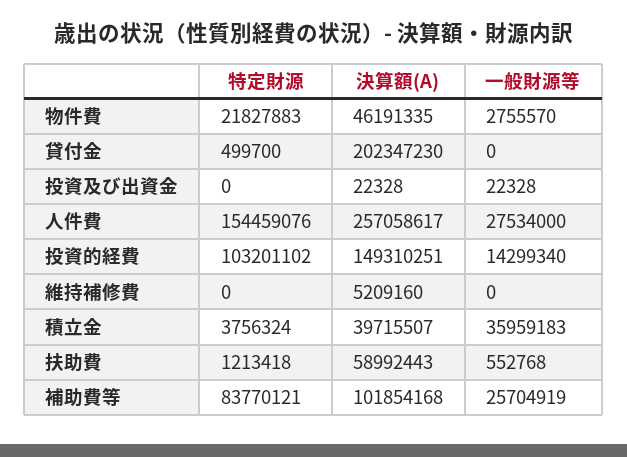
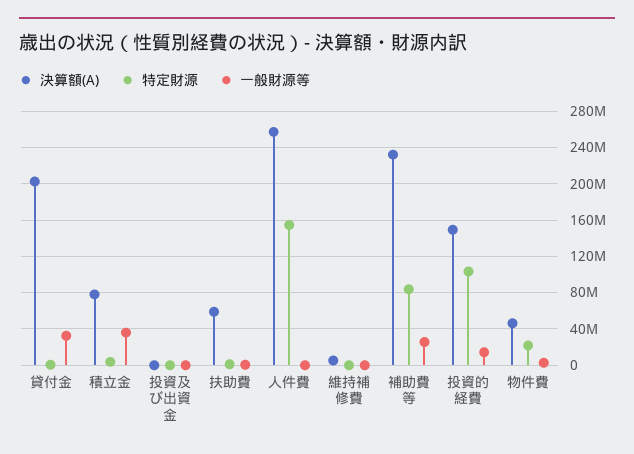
  {
    "特定財源": {
      "物件費": 21827883,
      "貸付金": 499700,
      "投資及び出資金": 0,
      "人件費": 154459076,
      "投資的経費": 103201102,
      "維持補修費": 0,
      "積立金": 3756324,
      "扶助費": 1213418,
      "補助費等": 83770121
    },
    "決算額(A)": {
      "物件費": 46191335,
      "貸付金": 202347230,
      "投資及び出資金": 22328,
      "人件費": 257058617,
      "投資的経費": 149310251,
      "維持補修費": 5209160,
-     "積立金": 39715507,
+     "積立金": 80000000,
      "扶助費": 58992443,
-     "補助費等": 101854168
+     "補助費等": 230000000
    },
    "一般財源等": {
      "物件費": 2755570,
-     "貸付金": 0,
+     "貸付金": 30000000,
      "投資及び出資金": 22328,
-     "人件費": 27534000,
+     "人件費": 0,
      "投資的経費": 14299340,
      "維持補修費": 0,
      "積立金": 35959183,
      "扶助費": 552768,
      "補助費等": 25704919
    }
  }

